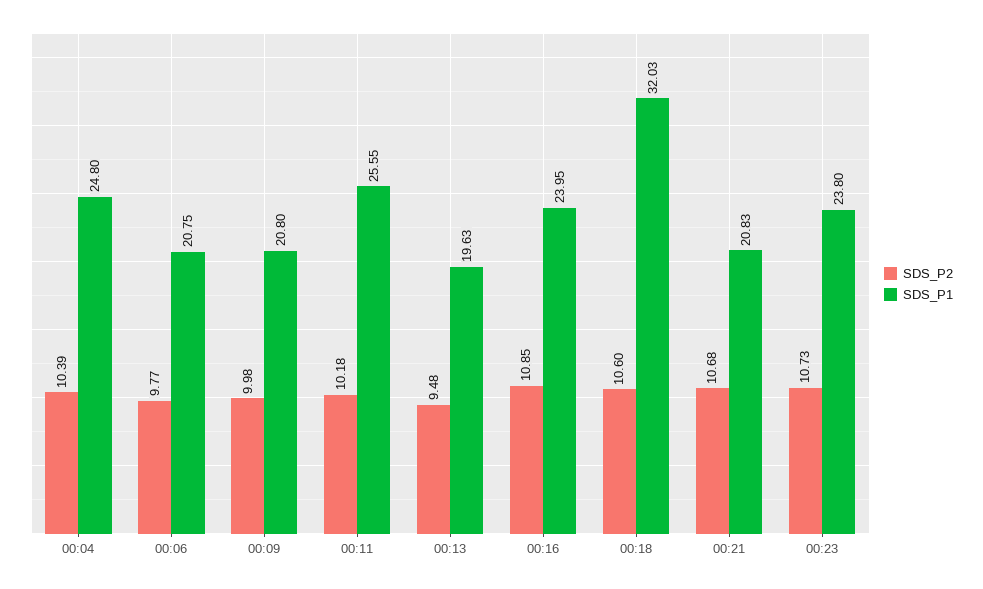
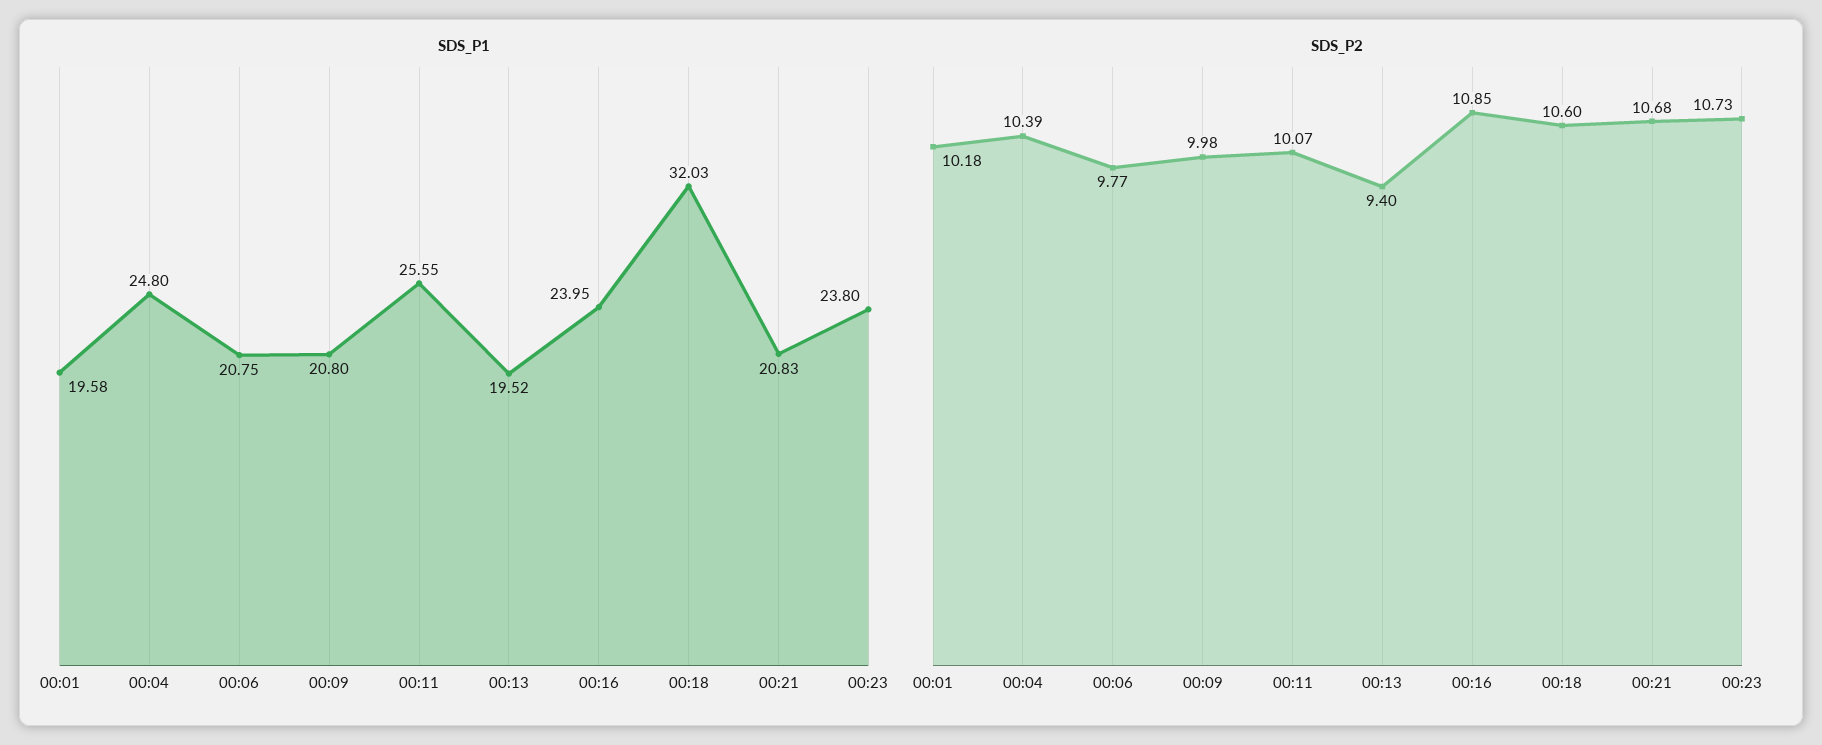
  {
    "SDS_P2": {
      "00:04": 10.39,
      "00:06": 9.77,
      "00:09": 9.98,
-     "00:11": 10.18,
+     "00:11": 10.07,
-     "00:13": 9.48,
+     "00:13": 9.4,
      "00:16": 10.85,
      "00:18": 10.6,
      "00:21": 10.68,
-     "00:23": 10.73
+     "00:23": 10.73,
+     "00:01": 10.18
    },
    "SDS_P1": {
      "00:04": 24.8,
      "00:06": 20.75,
      "00:09": 20.8,
      "00:11": 25.55,
-     "00:13": 19.63,
+     "00:13": 19.52,
      "00:16": 23.95,
      "00:18": 32.03,
      "00:21": 20.83,
-     "00:23": 23.8
+     "00:23": 23.8,
+     "00:01": 19.58
    }
  }

